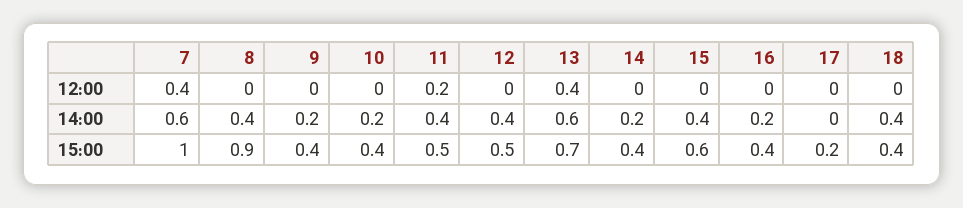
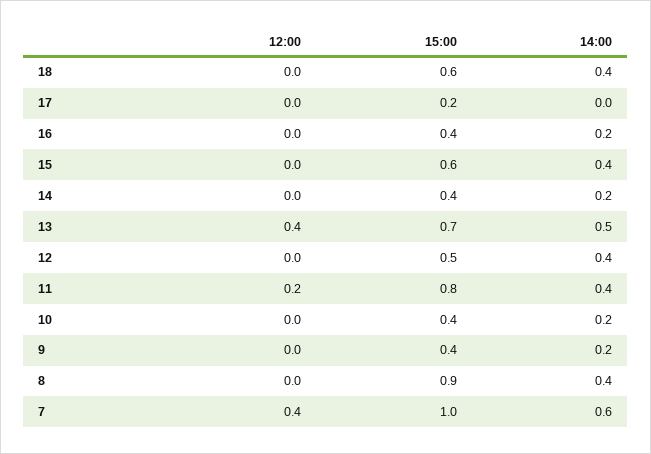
  {
    "7": {
      "12:00": 0.4,
      "14:00": 0.6,
      "15:00": 1
    },
    "8": {
      "12:00": 0,
      "14:00": 0.4,
      "15:00": 0.9
    },
    "9": {
      "12:00": 0,
      "14:00": 0.2,
      "15:00": 0.4
    },
    "10": {
      "12:00": 0,
      "14:00": 0.2,
      "15:00": 0.4
    },
    "11": {
      "12:00": 0.2,
      "14:00": 0.4,
-     "15:00": 0.5
+     "15:00": 0.8
    },
    "12": {
      "12:00": 0,
      "14:00": 0.4,
      "15:00": 0.5
    },
    "13": {
      "12:00": 0.4,
-     "14:00": 0.6,
+     "14:00": 0.5,
      "15:00": 0.7
    },
    "14": {
      "12:00": 0,
      "14:00": 0.2,
      "15:00": 0.4
    },
    "15": {
      "12:00": 0,
      "14:00": 0.4,
      "15:00": 0.6
    },
    "16": {
      "12:00": 0,
      "14:00": 0.2,
      "15:00": 0.4
    },
    "17": {
      "12:00": 0,
      "14:00": 0,
      "15:00": 0.2
    },
    "18": {
      "12:00": 0,
      "14:00": 0.4,
-     "15:00": 0.4
+     "15:00": 0.6
    }
  }

